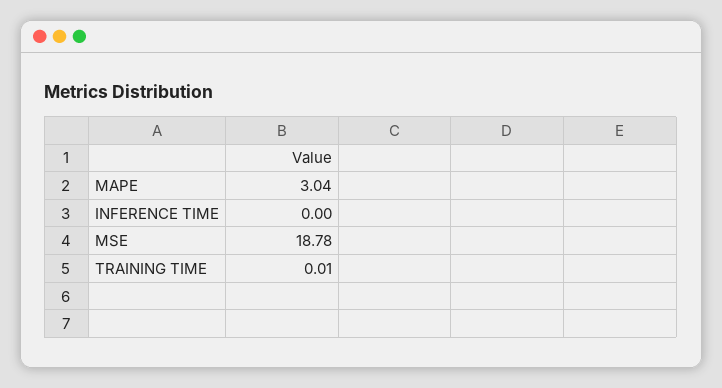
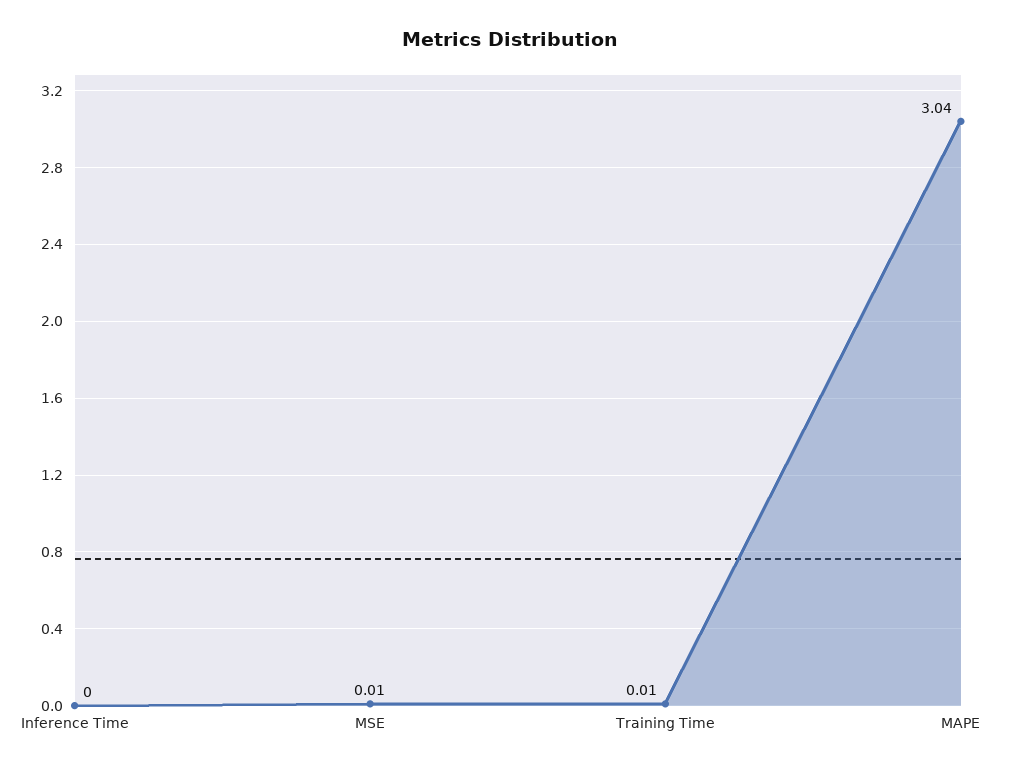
  {
    "MAPE": 3.04,
    "INFERENCE TIME": 0,
-   "MSE": 18.78,
+   "MSE": 0.01,
    "TRAINING TIME": 0.01
  }

